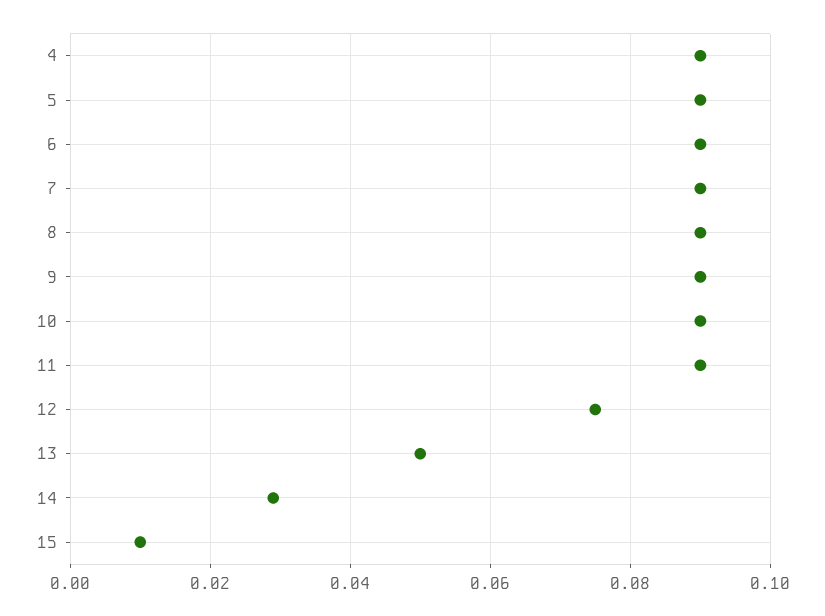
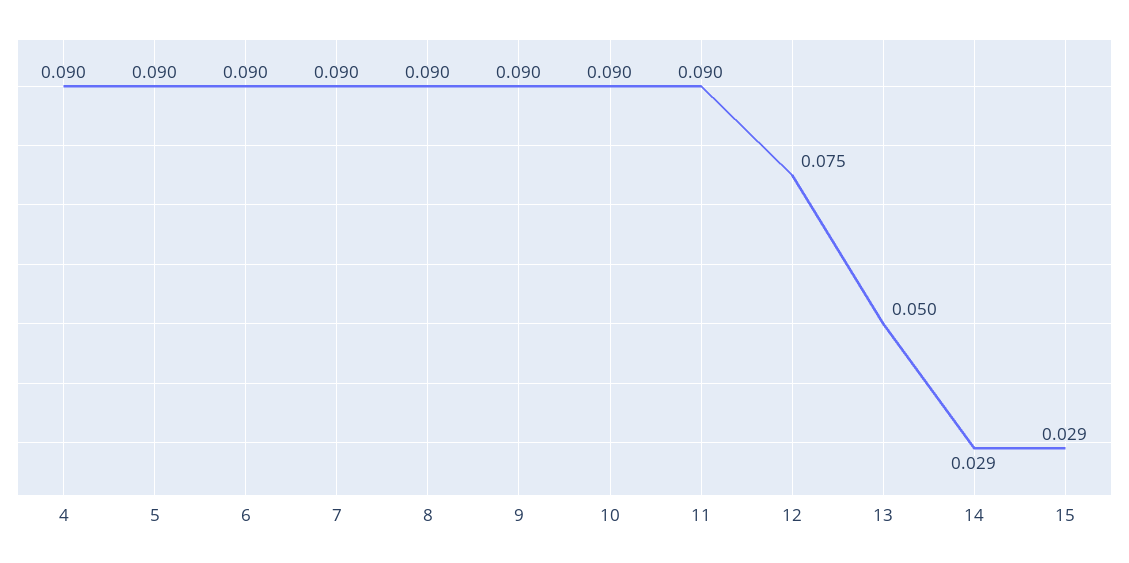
  {
    "4": 0.09,
    "5": 0.09,
    "6": 0.09,
    "7": 0.09,
    "8": 0.09,
    "9": 0.09,
    "10": 0.09,
    "11": 0.09,
    "12": 0.075,
    "13": 0.05,
    "14": 0.029,
-   "15": 0.01
+   "15": 0.029
  }

